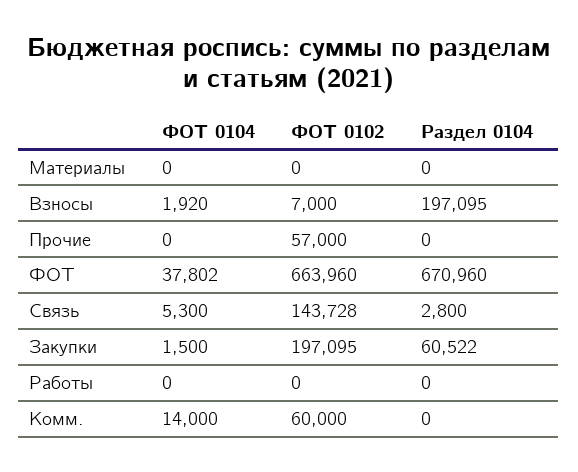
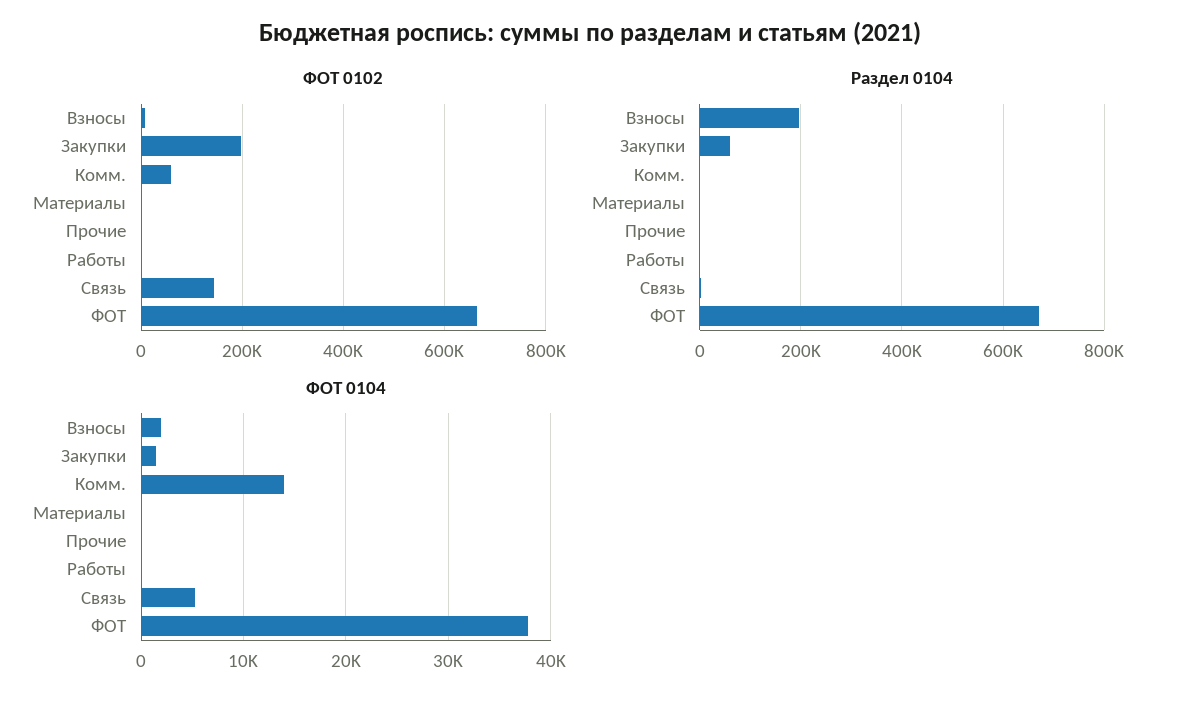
  {
    "ФОТ 0104": {
      "Материалы": 0,
      "Взносы": 1920,
      "Прочие": 0,
      "ФОТ": 37802,
      "Связь": 5300,
      "Закупки": 1500,
      "Работы": 0,
      "Комм.": 14000
    },
    "ФОТ 0102": {
      "Материалы": 0,
      "Взносы": 7000,
-     "Прочие": 57000,
+     "Прочие": 0,
      "ФОТ": 663960,
      "Связь": 143728,
      "Закупки": 197095,
      "Работы": 0,
      "Комм.": 60000
    },
    "Раздел 0104": {
      "Материалы": 0,
      "Взносы": 197095,
      "Прочие": 0,
      "ФОТ": 670960,
      "Связь": 2800,
      "Закупки": 60522,
      "Работы": 0,
      "Комм.": 0
    }
  }

